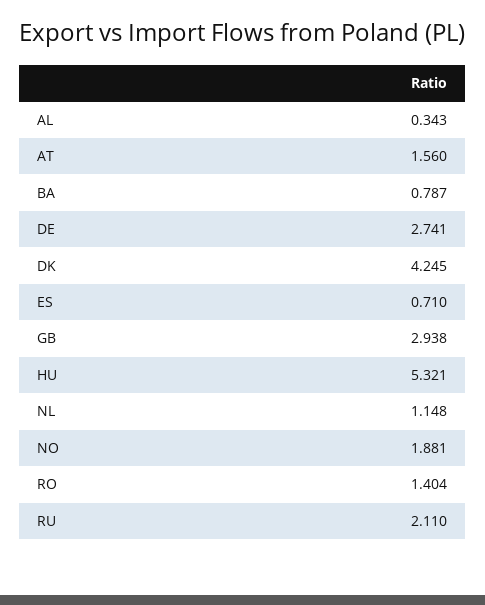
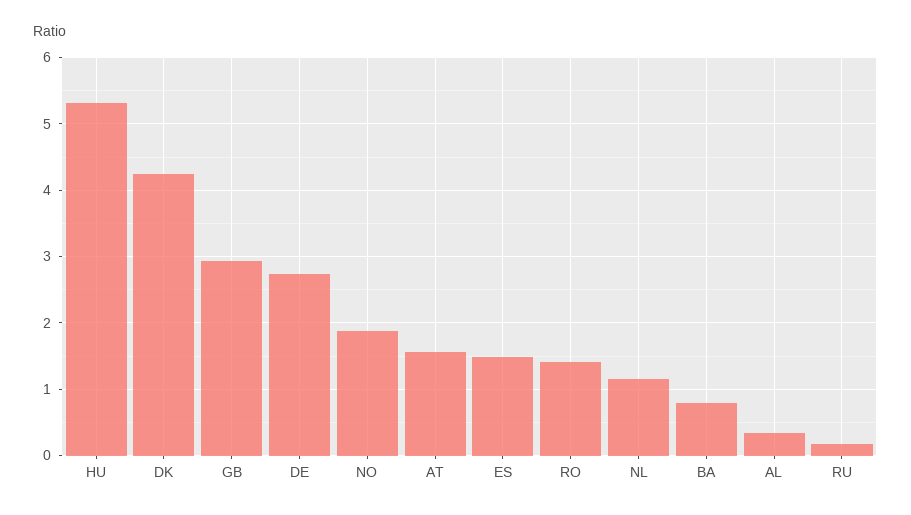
  {
    "AL": 0.343,
    "AT": 1.56,
    "BA": 0.787,
    "DE": 2.741,
    "DK": 4.245,
-   "ES": 0.71,
+   "ES": 1.5,
    "GB": 2.938,
    "HU": 5.321,
    "NL": 1.148,
    "NO": 1.881,
    "RO": 1.404,
-   "RU": 2.11
+   "RU": 0.2
  }

